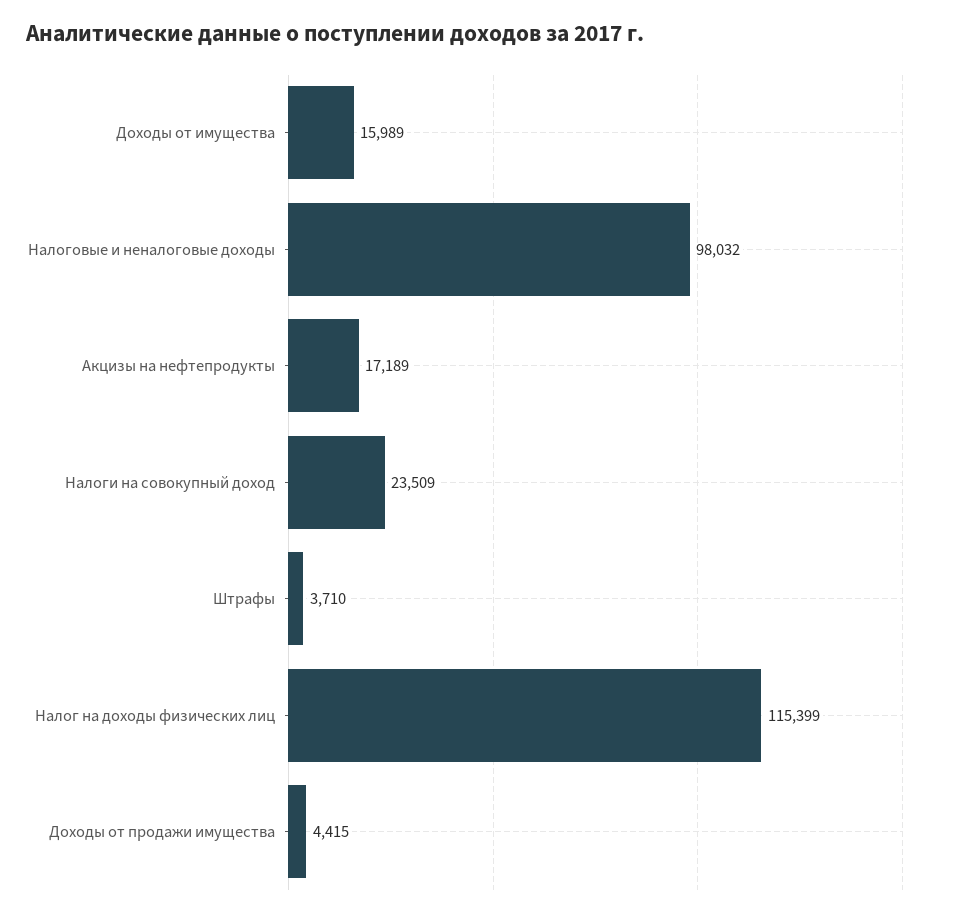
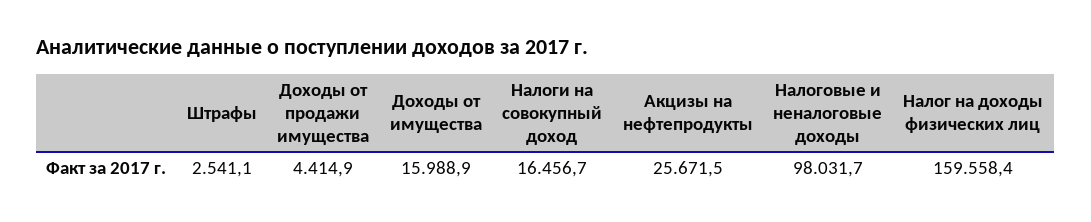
  {
    "Доходы от имущества": 15988.9,
    "Налоговые и неналоговые доходы": 98031.7,
-   "Акцизы на нефтепродукты": 17189,
+   "Акцизы на нефтепродукты": 25671.5,
-   "Налоги на совокупный доход": 23509,
+   "Налоги на совокупный доход": 16456.7,
-   "Штрафы": 3710,
+   "Штрафы": 2541.1,
-   "Налог на доходы физических лиц": 115399,
+   "Налог на доходы физических лиц": 159558.4,
    "Доходы от продажи имущества": 4414.9
  }

